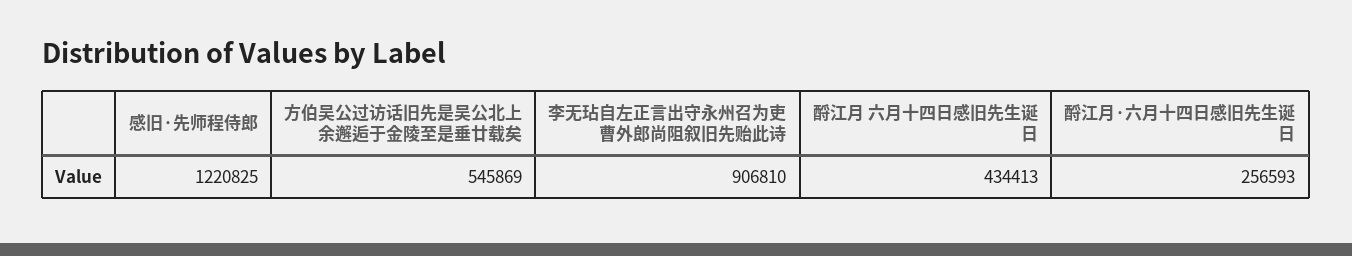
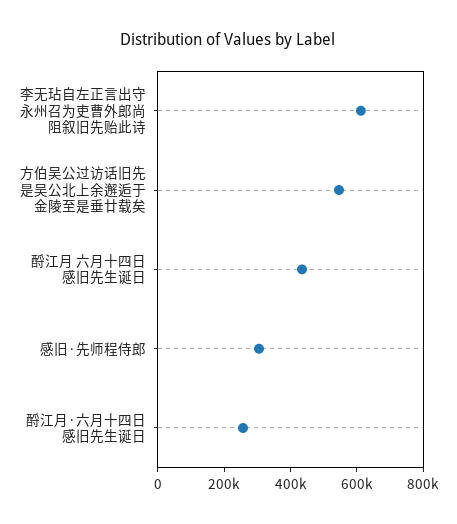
  {
-   "感旧·先师程侍郎": 1220825,
+   "感旧·先师程侍郎": 300000,
    "方伯吴公过访话旧先是吴公北上余邂逅于金陵至是垂廿载矣": 545869,
-   "李无玷自左正言出守永州召为吏曹外郎尚阻叙旧先贻此诗": 906810,
+   "李无玷自左正言出守永州召为吏曹外郎尚阻叙旧先贻此诗": 600000,
    "酹江月 六月十四日感旧先生诞日": 434413,
    "酹江月·六月十四日感旧先生诞日": 256593
  }

